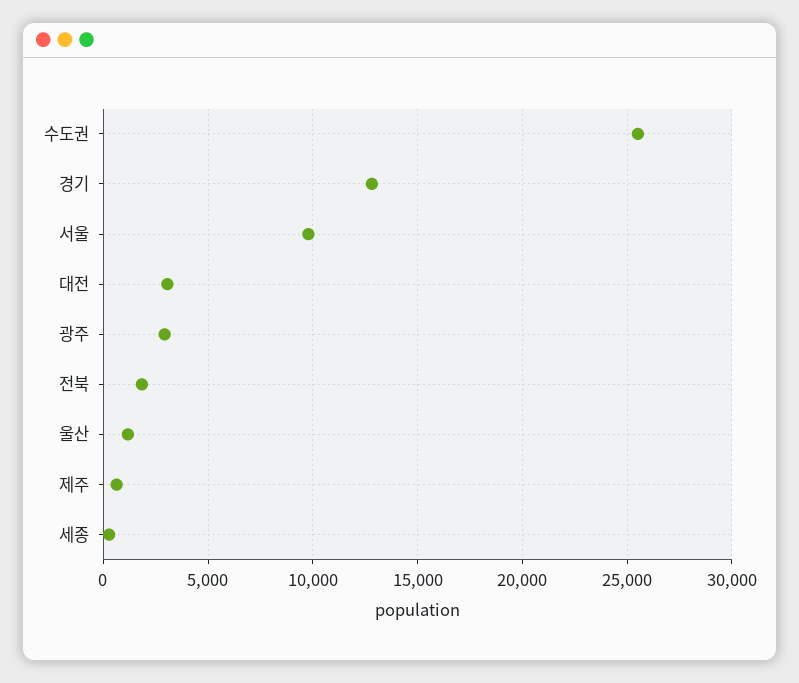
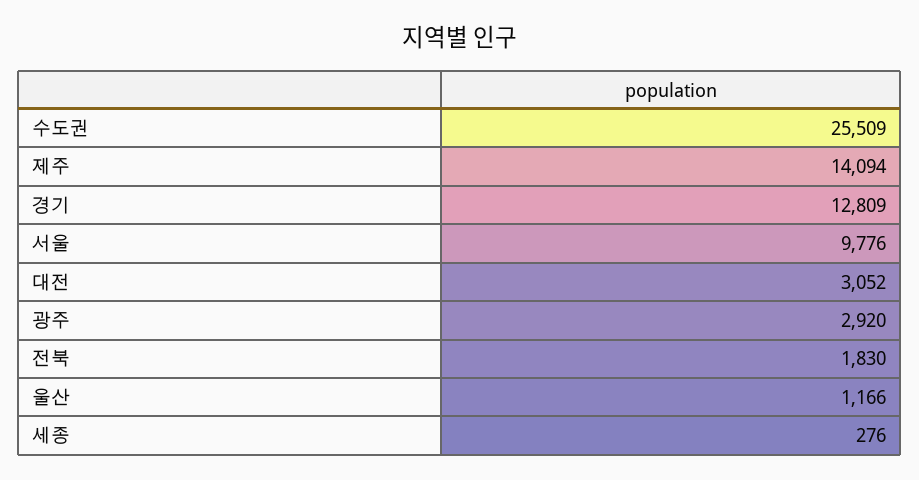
  {
    "수도권": 25509,
    "경기": 12809,
    "서울": 9776,
    "대전": 3052,
    "광주": 2920,
    "전북": 1830,
    "울산": 1166,
-   "제주": 500,
+   "제주": 14094,
    "세종": 276
  }

